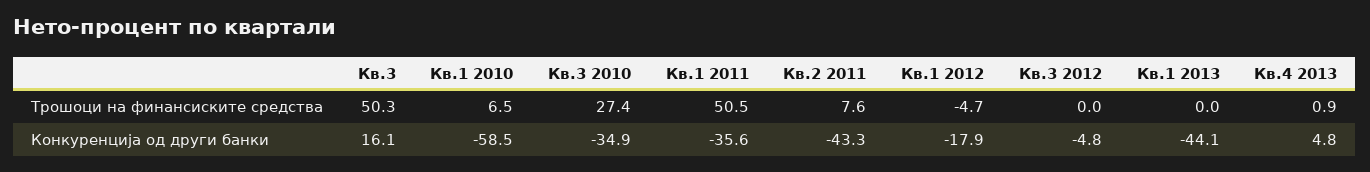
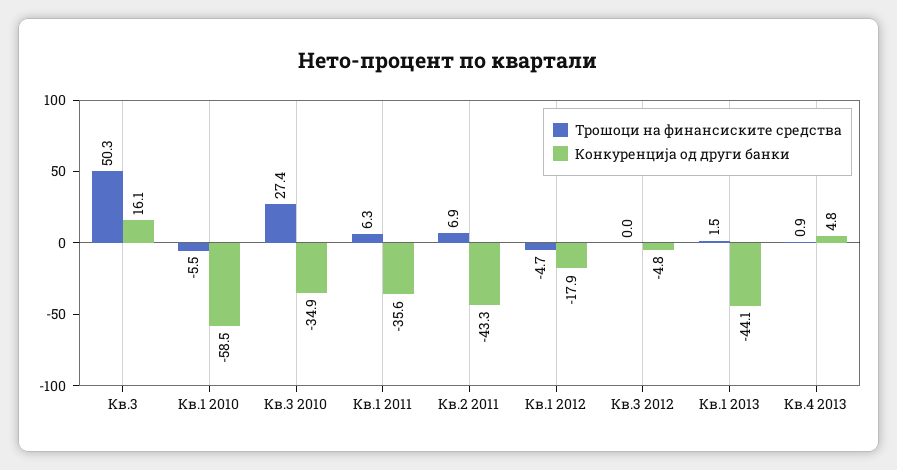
  {
    "Трошоци на финансиските средства": {
      "Кв.3": 50.3,
-     "Кв.1 2010": 6.5,
+     "Кв.1 2010": -5.5,
      "Кв.3 2010": 27.4,
-     "Кв.1 2011": 50.5,
+     "Кв.1 2011": 6.3,
-     "Кв.2 2011": 7.6,
+     "Кв.2 2011": 6.9,
      "Кв.1 2012": -4.7,
      "Кв.3 2012": 0,
-     "Кв.1 2013": 0,
+     "Кв.1 2013": 1.5,
      "Кв.4 2013": 0.9
    },
    "Конкуренција од други банки": {
      "Кв.3": 16.1,
      "Кв.1 2010": -58.5,
      "Кв.3 2010": -34.9,
      "Кв.1 2011": -35.6,
      "Кв.2 2011": -43.3,
      "Кв.1 2012": -17.9,
      "Кв.3 2012": -4.8,
      "Кв.1 2013": -44.1,
      "Кв.4 2013": 4.8
    }
  }

